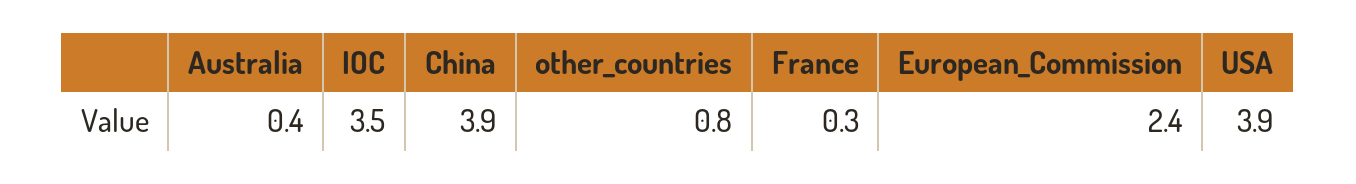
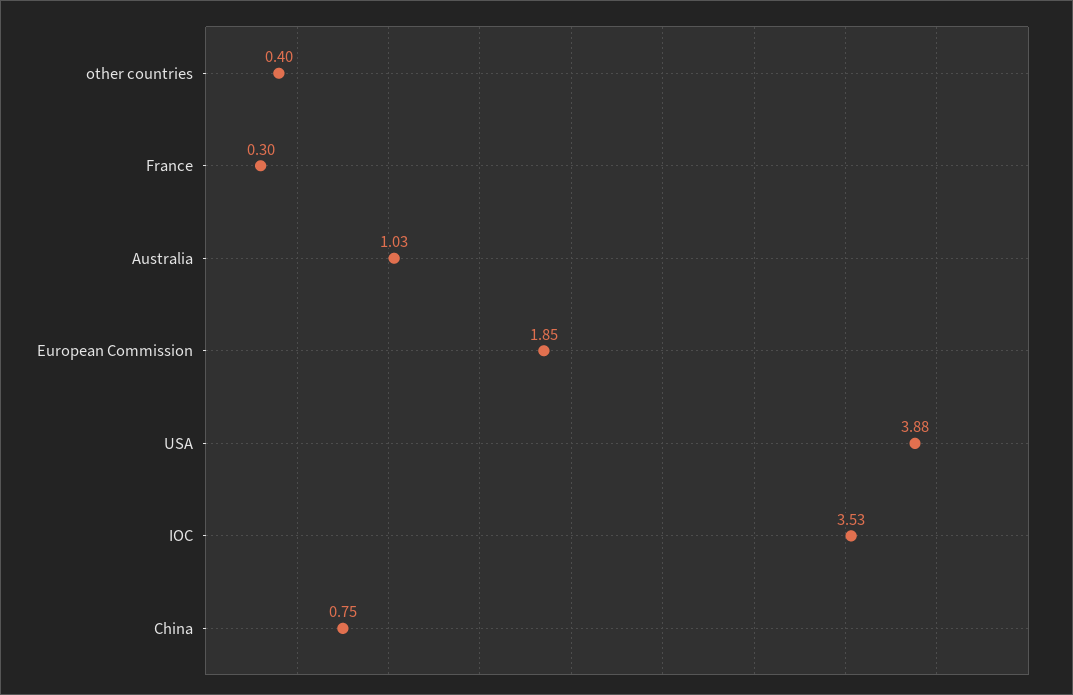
  {
-   "Australia": 0.4,
+   "Australia": 1.03,
    "IOC": 3.53,
-   "China": 3.9,
+   "China": 0.75,
-   "other_countries": 0.8,
+   "other_countries": 0.4,
    "France": 0.3,
-   "European_Commission": 2.4,
+   "European_Commission": 1.85,
    "USA": 3.88
  }

